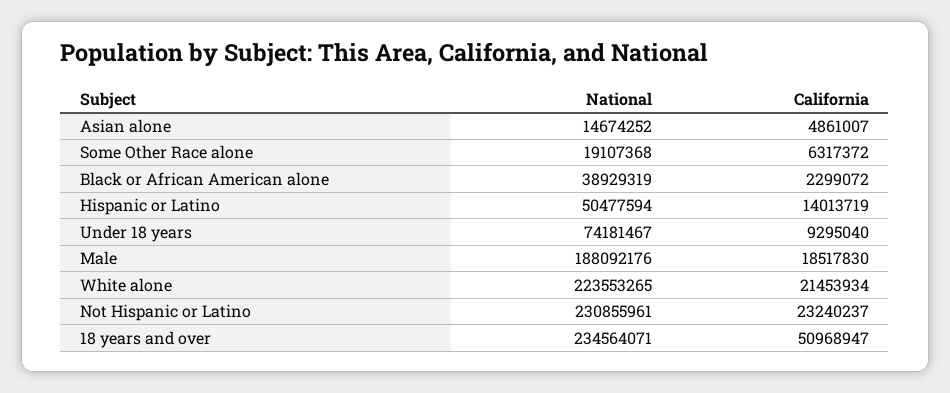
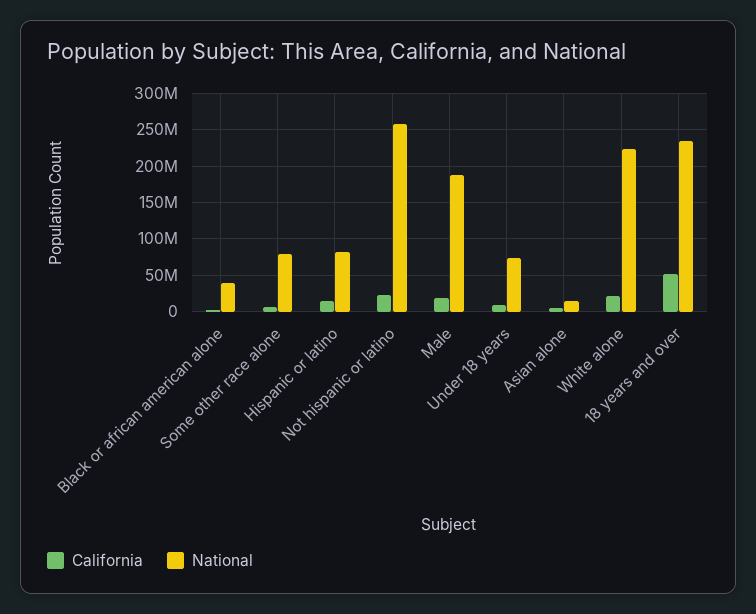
  {
    "National": {
      "Asian alone": 14674252,
-     "Some Other Race alone": 19107368,
+     "Some Other Race alone": 80000000,
      "Black or African American alone": 38929319,
-     "Hispanic or Latino": 50477594,
+     "Hispanic or Latino": 80000000,
      "Under 18 years": 74181467,
      "Male": 188092176,
      "White alone": 223553265,
-     "Not Hispanic or Latino": 230855961,
+     "Not Hispanic or Latino": 260000000,
      "18 years and over": 234564071
    },
    "California": {
      "Asian alone": 4861007,
      "Some Other Race alone": 6317372,
      "Black or African American alone": 2299072,
      "Hispanic or Latino": 14013719,
      "Under 18 years": 9295040,
      "Male": 18517830,
      "White alone": 21453934,
      "Not Hispanic or Latino": 23240237,
      "18 years and over": 50968947
    }
  }

